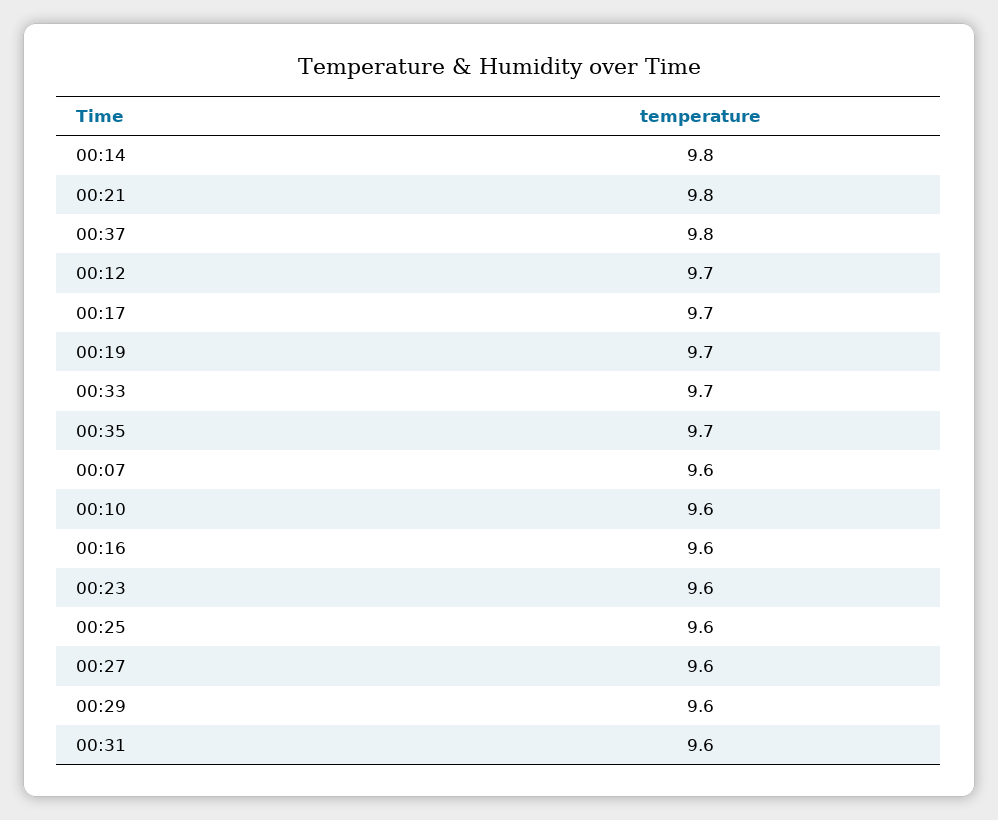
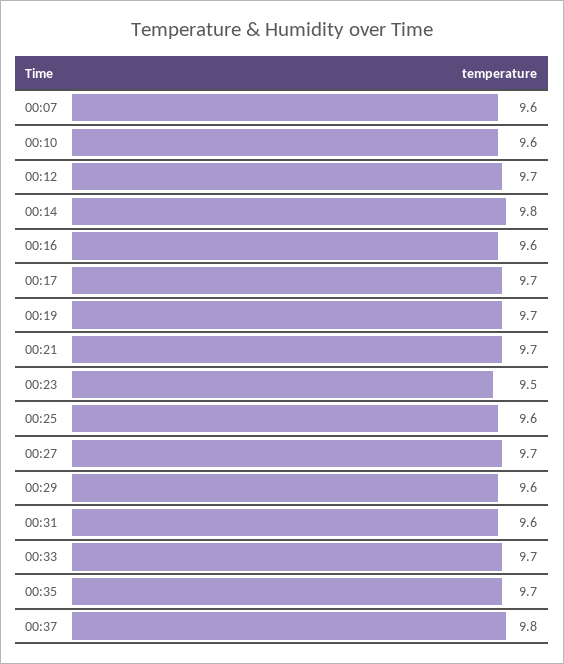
  {
    "00:14": 9.8,
-   "00:21": 9.8,
+   "00:21": 9.7,
    "00:37": 9.8,
    "00:12": 9.7,
    "00:17": 9.7,
    "00:19": 9.7,
    "00:33": 9.7,
    "00:35": 9.7,
    "00:07": 9.6,
    "00:10": 9.6,
    "00:16": 9.6,
-   "00:23": 9.6,
+   "00:23": 9.5,
    "00:25": 9.6,
-   "00:27": 9.6,
+   "00:27": 9.7,
    "00:29": 9.6,
    "00:31": 9.6
  }

